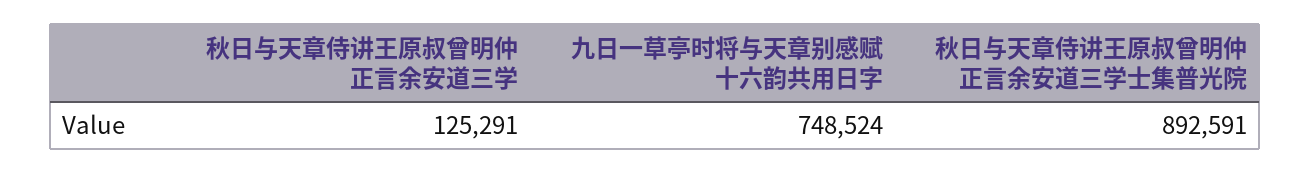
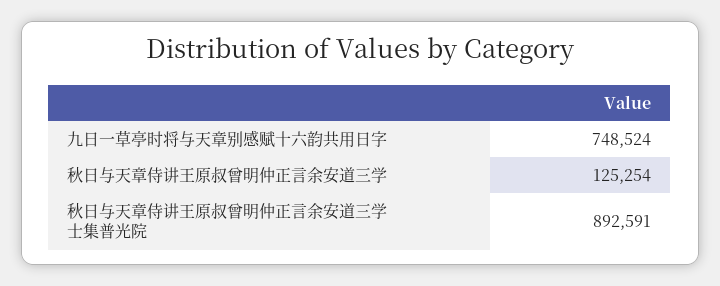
  {
-   "秋日与天章侍讲王原叔曾明仲正言余安道三学": 125291,
+   "秋日与天章侍讲王原叔曾明仲正言余安道三学": 125254,
    "九日一草亭时将与天章别感赋十六韵共用日字": 748524,
    "秋日与天章侍讲王原叔曾明仲正言余安道三学士集普光院": 892591
  }

